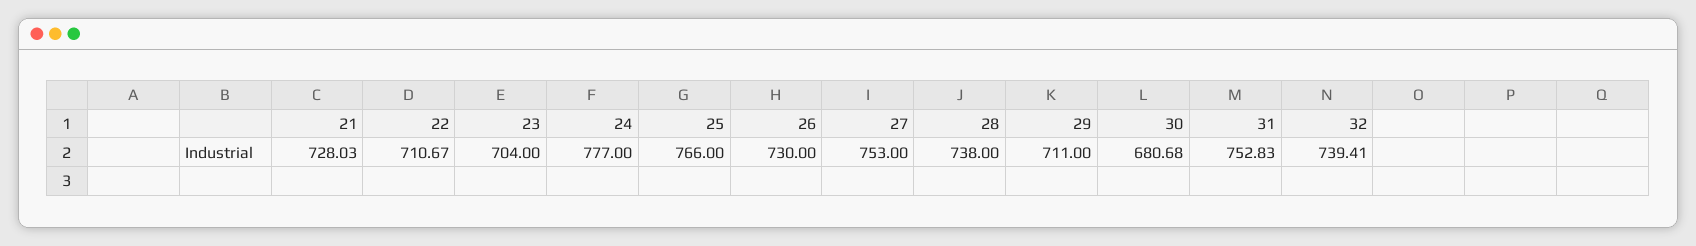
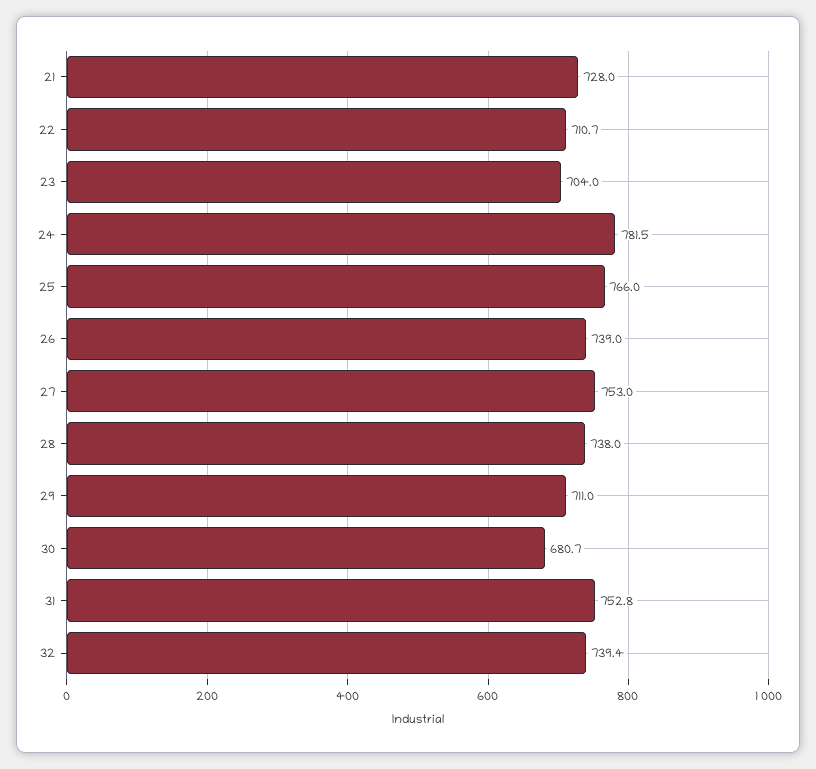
  {
    "21": 728.03,
    "22": 710.67,
    "23": 704,
-   "24": 777,
+   "24": 781.5,
    "25": 766,
-   "26": 730,
+   "26": 739,
    "27": 753,
    "28": 738,
    "29": 711,
    "30": 680.68,
    "31": 752.83,
    "32": 739.41
  }

